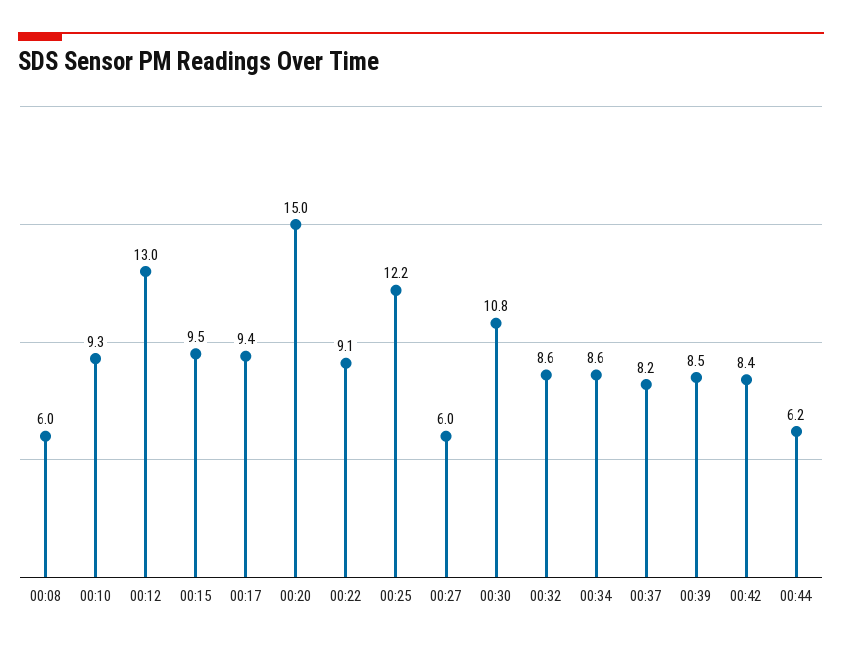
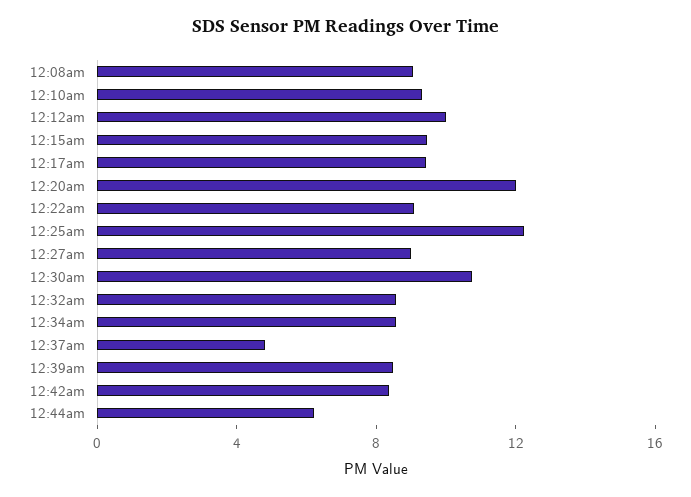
  {
-   "00:08": 6,
+   "00:08": 9,
    "00:10": 9.3,
-   "00:12": 13,
+   "00:12": 10,
    "00:15": 9.5,
    "00:17": 9.4,
-   "00:20": 15,
+   "00:20": 12,
    "00:22": 9.1,
    "00:25": 12.2,
-   "00:27": 6,
+   "00:27": 9,
    "00:30": 10.8,
    "00:32": 8.6,
    "00:34": 8.6,
-   "00:37": 8.2,
+   "00:37": 5,
    "00:39": 8.5,
    "00:42": 8.4,
    "00:44": 6.2
  }

